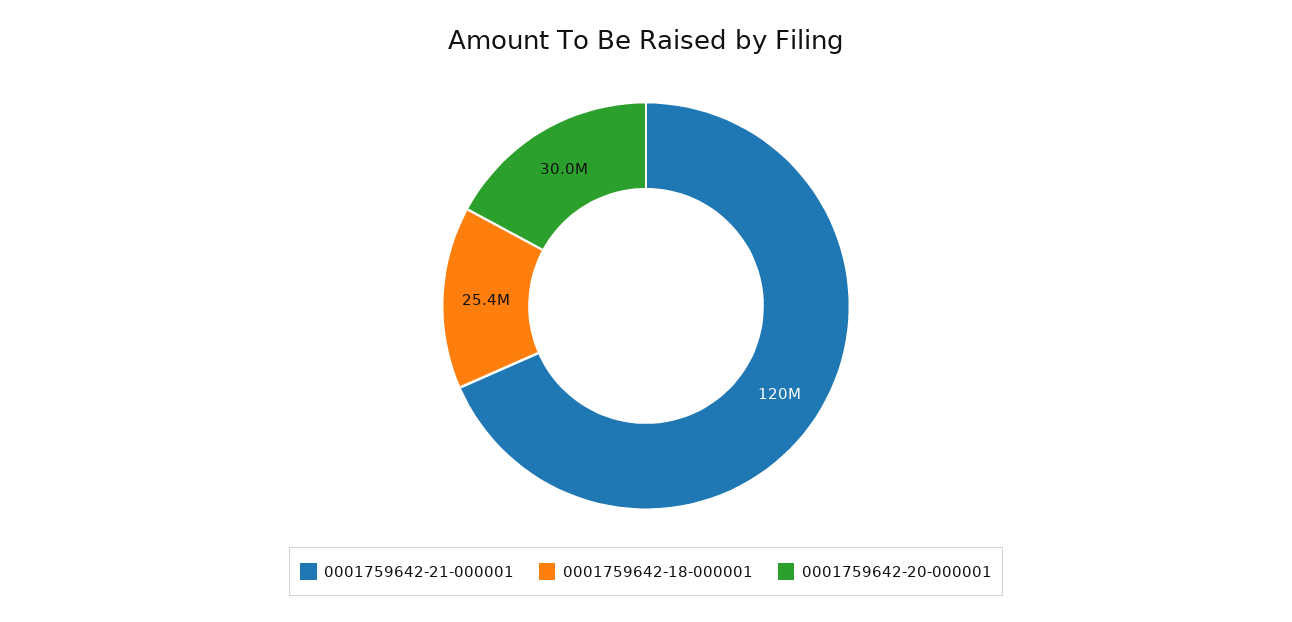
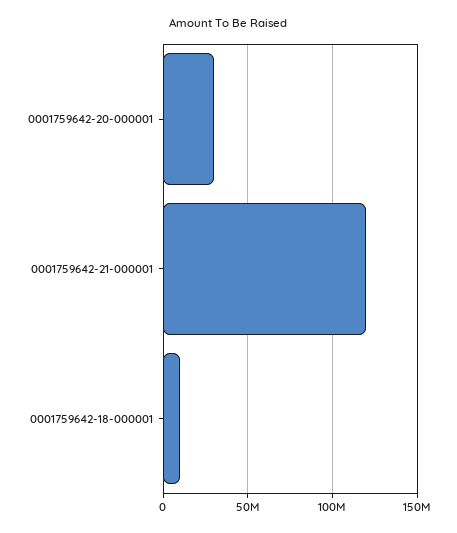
  {
    "0001759642-21-000001": 120000000,
-   "0001759642-18-000001": 25400000,
+   "0001759642-18-000001": 10000000,
    "0001759642-20-000001": 30000000
  }

